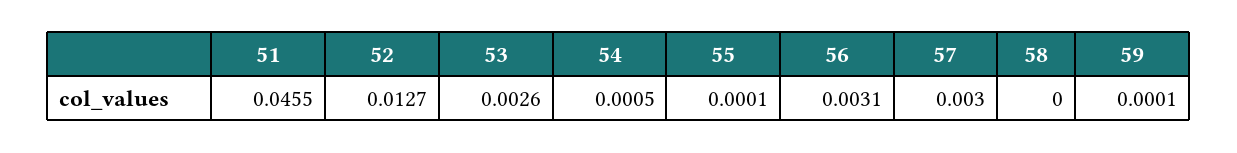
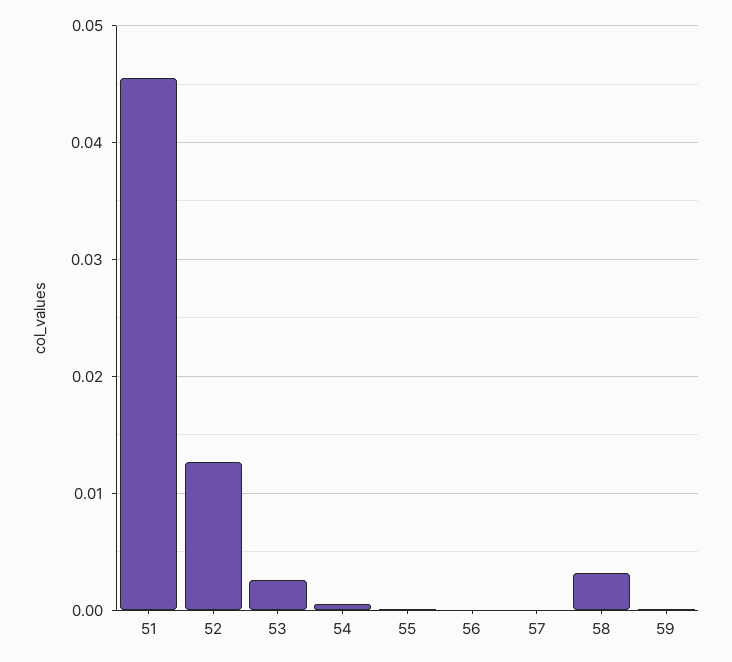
  {
    "51": 0.0455,
    "52": 0.0127,
    "53": 0.0026,
    "54": 0.0005,
    "55": 0.0001,
-   "56": 0.0031,
+   "56": 0,
-   "57": 0.003,
+   "57": 0,
-   "58": 0,
+   "58": 0.003,
    "59": 0.0001
  }

